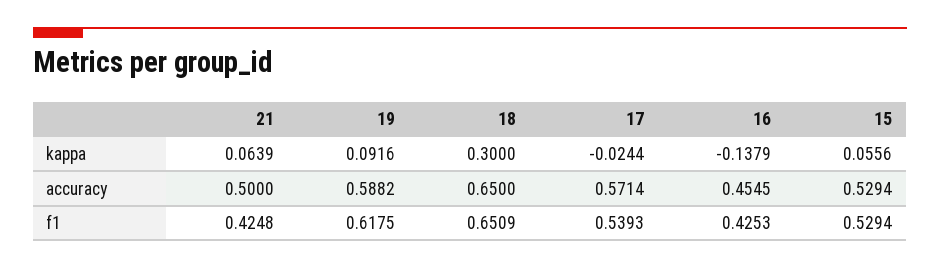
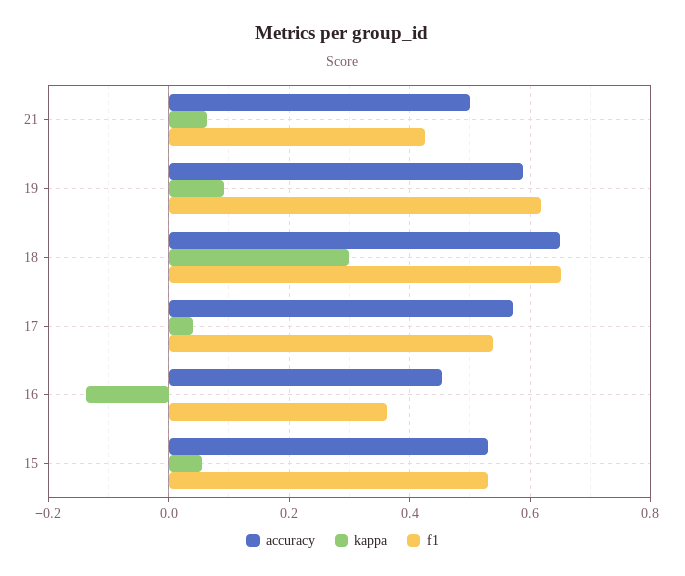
  {
    "kappa": {
      "21": 0.0639,
      "19": 0.0916,
      "18": 0.3,
-     "17": -0.0244,
+     "17": 0.04,
      "16": -0.1379,
      "15": 0.0556
    },
    "accuracy": {
      "21": 0.5,
      "19": 0.5882,
      "18": 0.65,
      "17": 0.5714,
      "16": 0.4545,
      "15": 0.5294
    },
    "f1": {
      "21": 0.4248,
      "19": 0.6175,
      "18": 0.6509,
      "17": 0.5393,
-     "16": 0.4253,
+     "16": 0.36,
      "15": 0.5294
    }
  }

